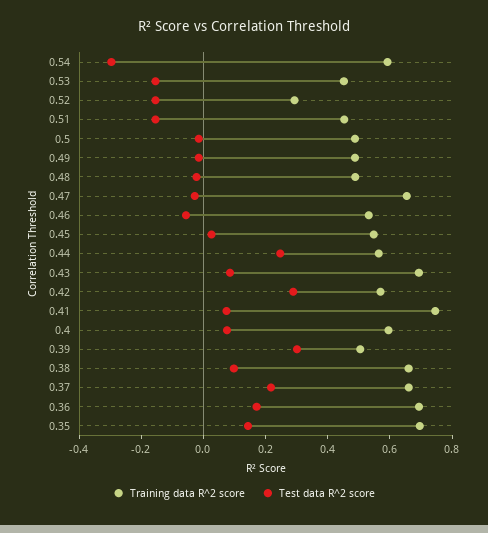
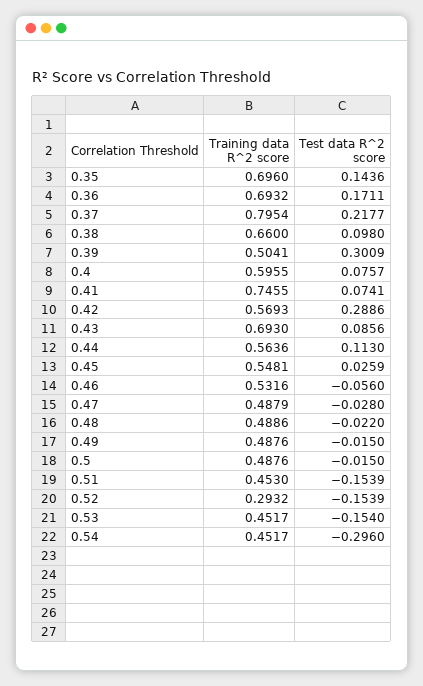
  {
    "Training data R^2 score": {
-     "0.54": 0.6,
+     "0.54": 0.4517,
      "0.53": 0.4517,
      "0.52": 0.2932,
      "0.51": 0.453,
      "0.5": 0.4876,
      "0.49": 0.4876,
      "0.48": 0.4886,
-     "0.47": 0.65,
+     "0.47": 0.4879,
      "0.46": 0.5316,
      "0.45": 0.5481,
      "0.44": 0.5636,
      "0.43": 0.693,
      "0.42": 0.5693,
      "0.41": 0.7455,
      "0.4": 0.5955,
      "0.39": 0.5041,
      "0.38": 0.66,
-     "0.37": 0.65,
+     "0.37": 0.7954,
      "0.36": 0.6932,
      "0.35": 0.696
    },
    "Test data R^2 score": {
      "0.54": -0.296,
      "0.53": -0.154,
      "0.52": -0.1539,
      "0.51": -0.1539,
      "0.5": -0.015,
      "0.49": -0.015,
      "0.48": -0.022,
      "0.47": -0.028,
      "0.46": -0.056,
      "0.45": 0.0259,
-     "0.44": 0.25,
+     "0.44": 0.113,
      "0.43": 0.0856,
      "0.42": 0.2886,
      "0.41": 0.0741,
      "0.4": 0.0757,
      "0.39": 0.3009,
      "0.38": 0.098,
      "0.37": 0.2177,
      "0.36": 0.1711,
      "0.35": 0.1436
    }
  }

